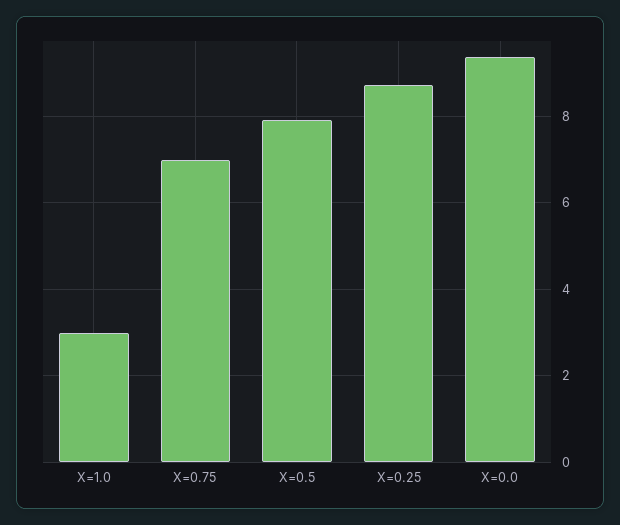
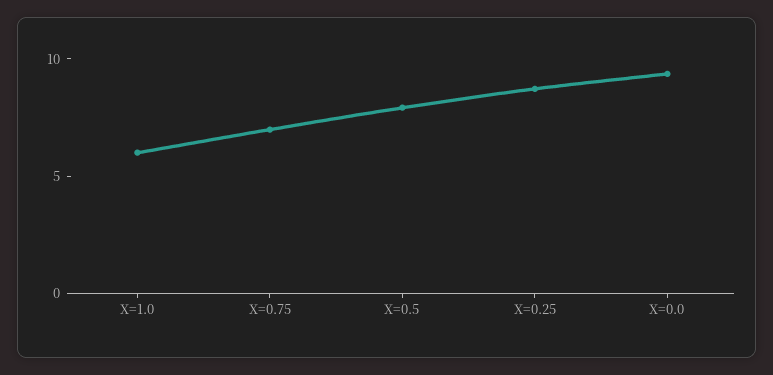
  {
-   "X=1.0": 3,
+   "X=1.0": 6,
    "X=0.75": 7,
    "X=0.5": 8,
    "X=0.25": 8.8,
    "X=0.0": 9.4
  }

